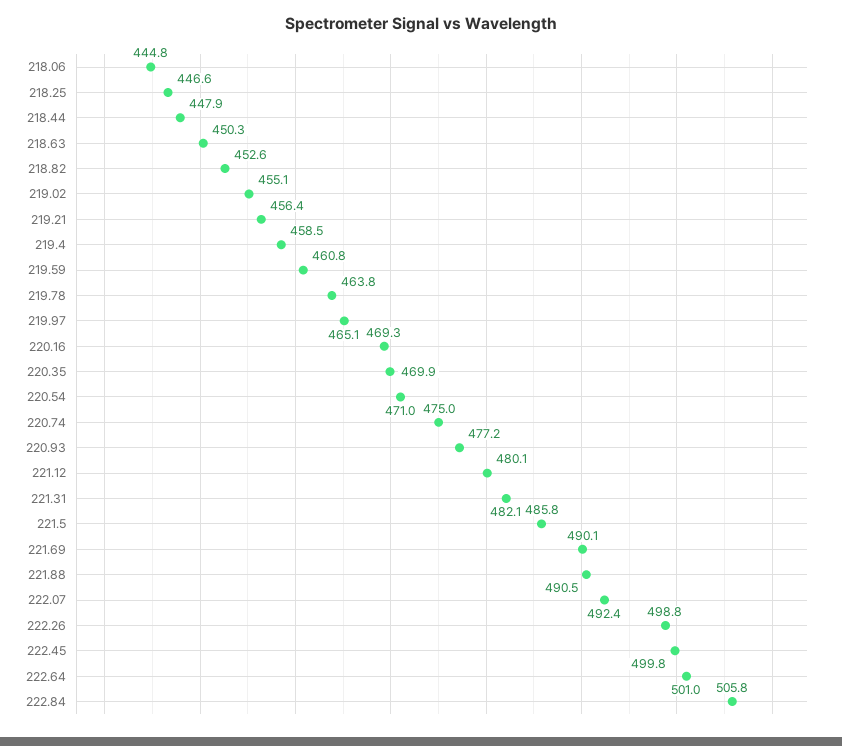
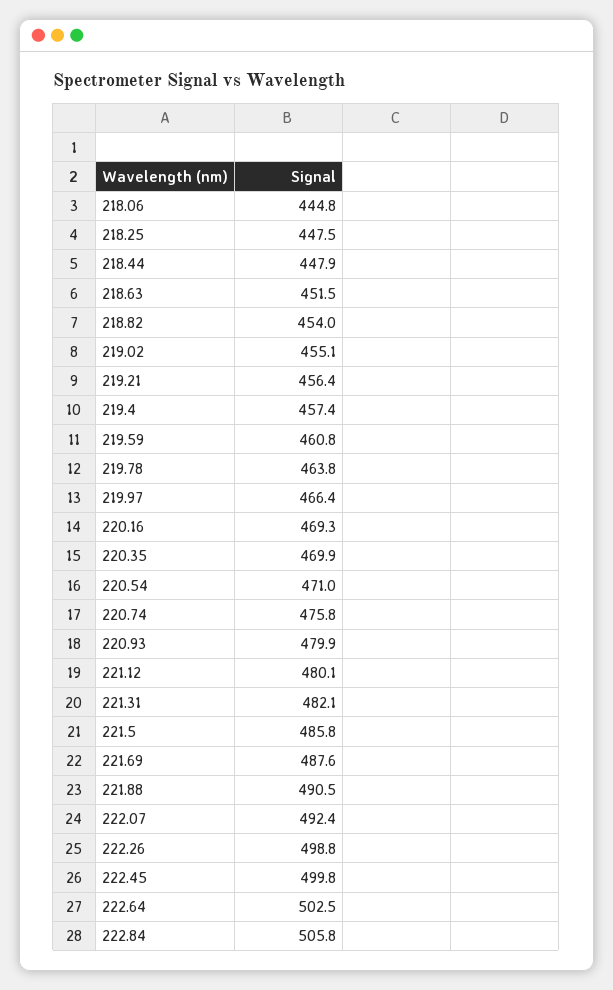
  {
    "218.06": 444.8,
-   "218.25": 446.6,
+   "218.25": 447.5,
    "218.44": 447.9,
-   "218.63": 450.3,
+   "218.63": 451.5,
-   "218.82": 452.6,
+   "218.82": 454,
    "219.02": 455.1,
    "219.21": 456.4,
-   "219.4": 458.5,
+   "219.4": 457.4,
    "219.59": 460.8,
    "219.78": 463.8,
-   "219.97": 465.1,
+   "219.97": 466.4,
    "220.16": 469.3,
    "220.35": 469.9,
    "220.54": 471,
-   "220.74": 475,
+   "220.74": 475.8,
-   "220.93": 477.2,
+   "220.93": 479.9,
    "221.12": 480.1,
    "221.31": 482.1,
    "221.5": 485.8,
-   "221.69": 490.1,
+   "221.69": 487.6,
    "221.88": 490.5,
    "222.07": 492.4,
    "222.26": 498.8,
    "222.45": 499.8,
-   "222.64": 501,
+   "222.64": 502.5,
    "222.84": 505.8
  }

